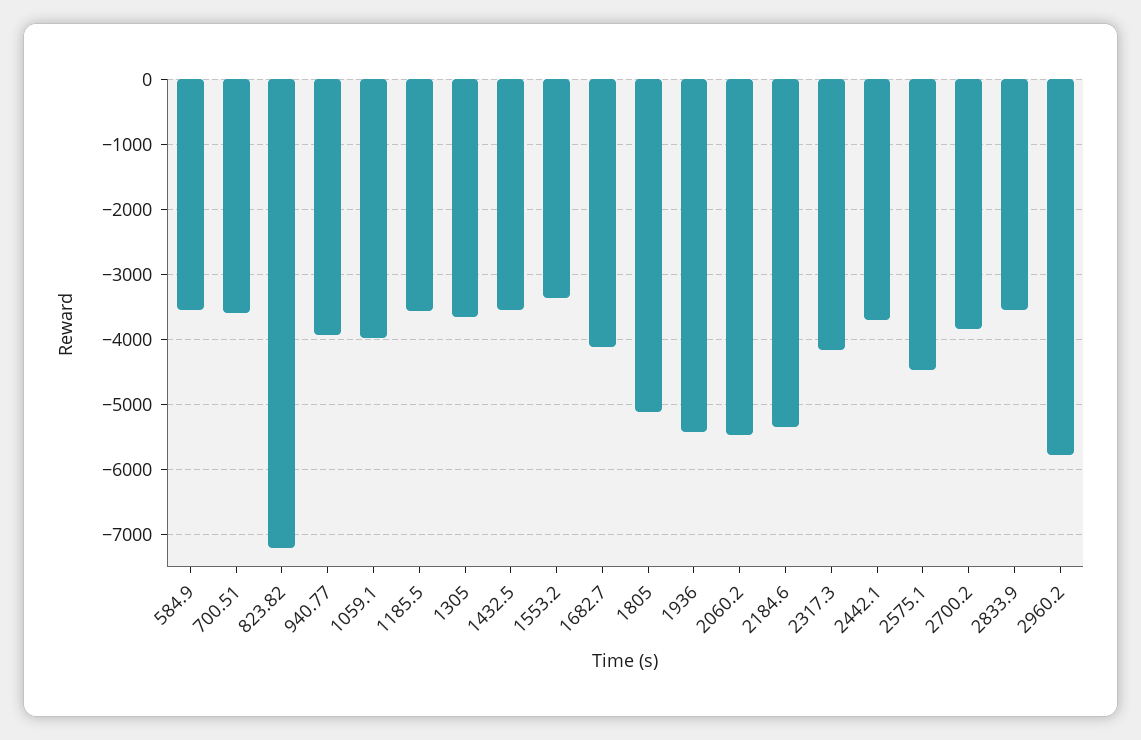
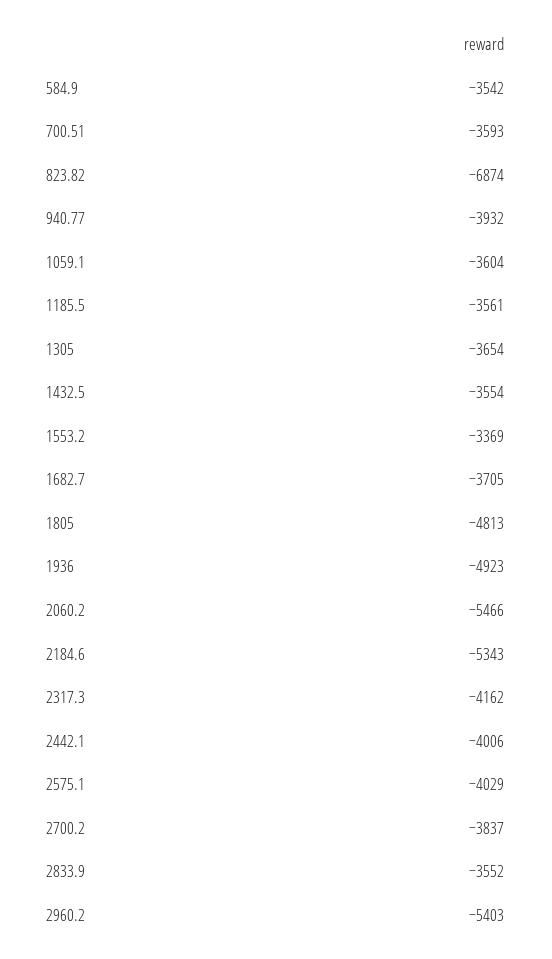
  {
    "584.9": -3542,
    "700.51": -3593,
-   "823.82": -7200,
+   "823.82": -6874,
    "940.77": -3932,
-   "1059.1": -4000,
+   "1059.1": -3604,
    "1185.5": -3561,
    "1305": -3654,
    "1432.5": -3554,
    "1553.2": -3369,
-   "1682.7": -4100,
+   "1682.7": -3705,
-   "1805": -5100,
+   "1805": -4813,
-   "1936": -5400,
+   "1936": -4923,
    "2060.2": -5466,
    "2184.6": -5343,
    "2317.3": -4162,
-   "2442.1": -3700,
+   "2442.1": -4006,
-   "2575.1": -4500,
+   "2575.1": -4029,
    "2700.2": -3837,
    "2833.9": -3552,
-   "2960.2": -5800
+   "2960.2": -5403
  }

